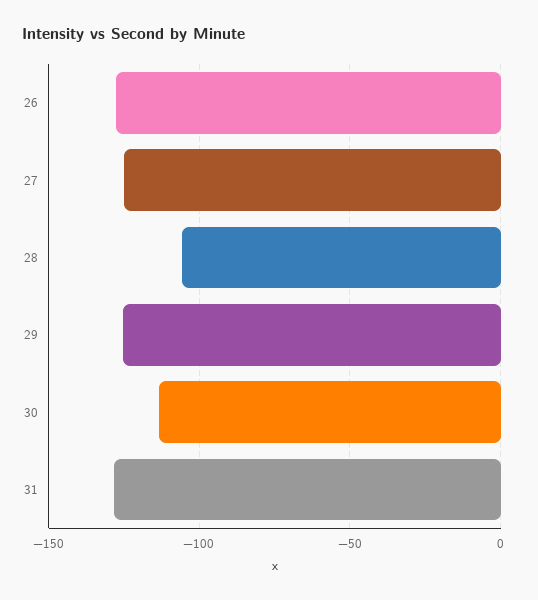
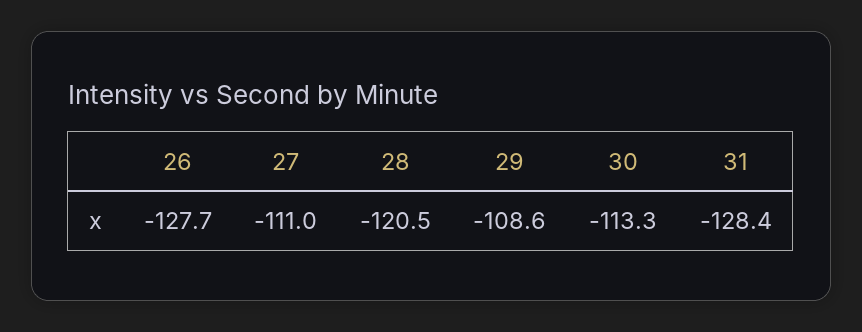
  {
    "26": -127.7,
-   "27": -125,
+   "27": -111,
-   "28": -105,
+   "28": -120.5,
-   "29": -125,
+   "29": -108.6,
    "30": -113.3,
    "31": -128.4
  }

